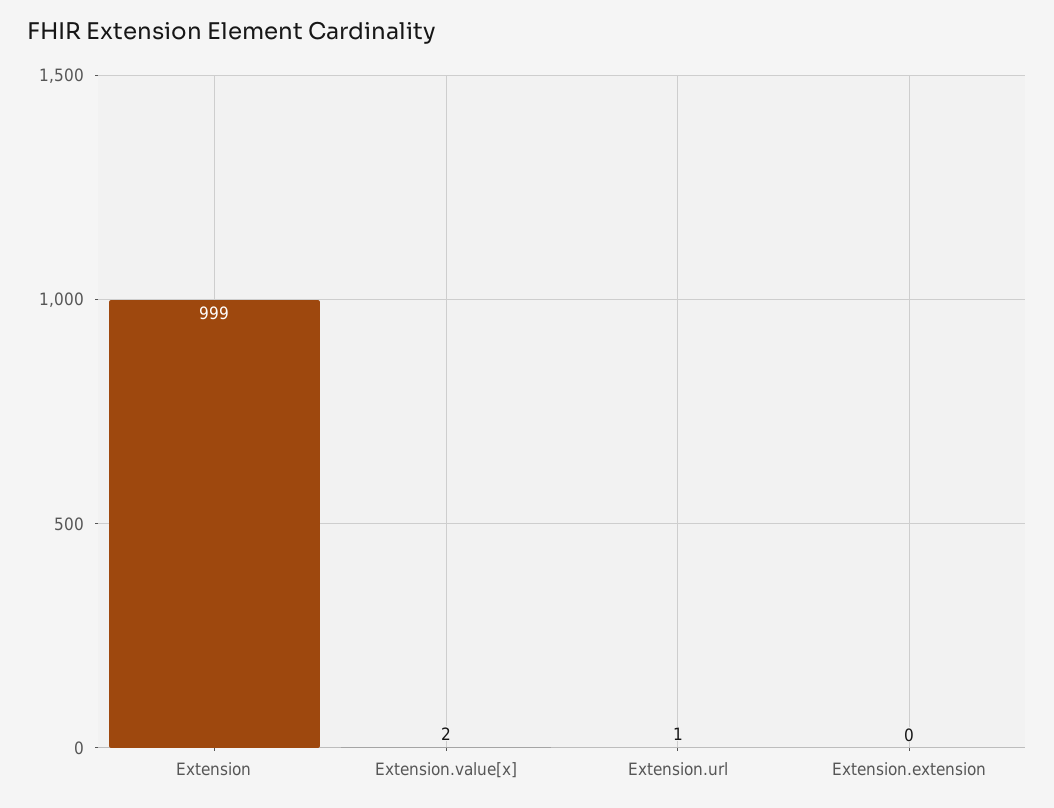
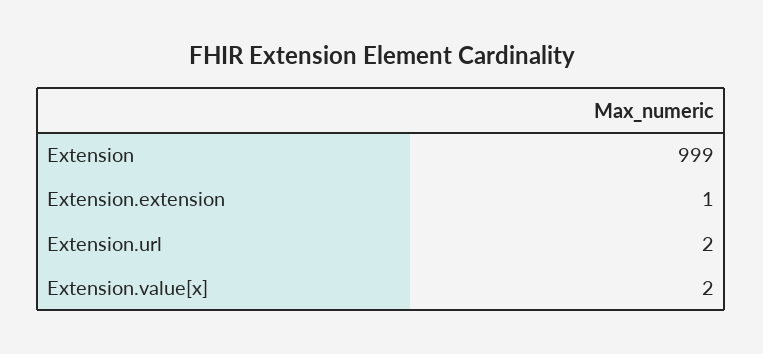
  {
    "Extension": 999,
    "Extension.value[x]": 2,
-   "Extension.url": 1,
+   "Extension.url": 2,
-   "Extension.extension": 0
+   "Extension.extension": 1
  }

